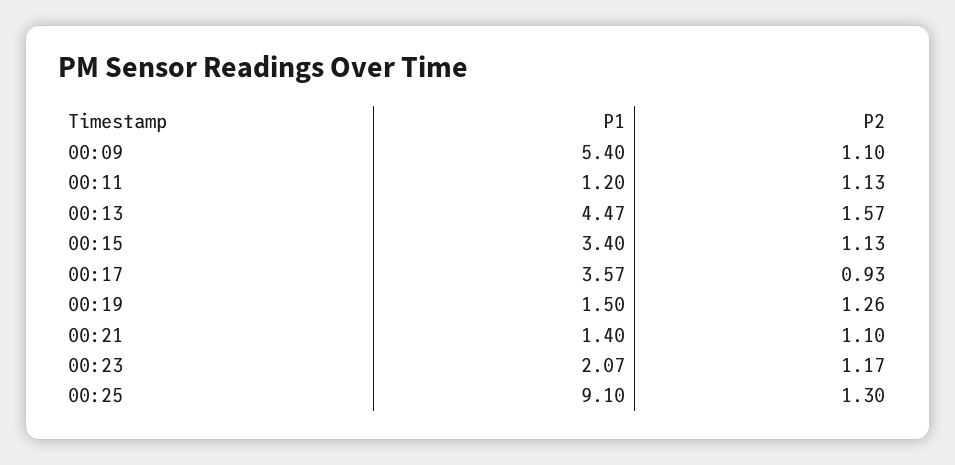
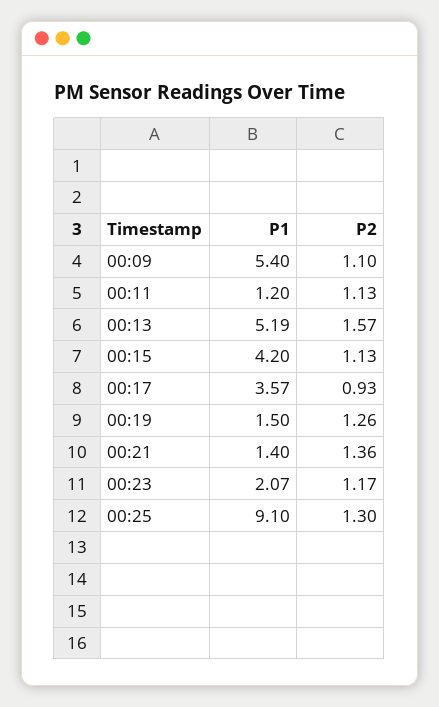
  {
    "P1": {
      "00:09": 5.4,
      "00:11": 1.2,
-     "00:13": 4.47,
+     "00:13": 5.19,
-     "00:15": 3.4,
+     "00:15": 4.2,
      "00:17": 3.57,
      "00:19": 1.5,
      "00:21": 1.4,
      "00:23": 2.07,
      "00:25": 9.1
    },
    "P2": {
      "00:09": 1.1,
      "00:11": 1.13,
      "00:13": 1.57,
      "00:15": 1.13,
      "00:17": 0.93,
      "00:19": 1.26,
-     "00:21": 1.1,
+     "00:21": 1.36,
      "00:23": 1.17,
      "00:25": 1.3
    }
  }

